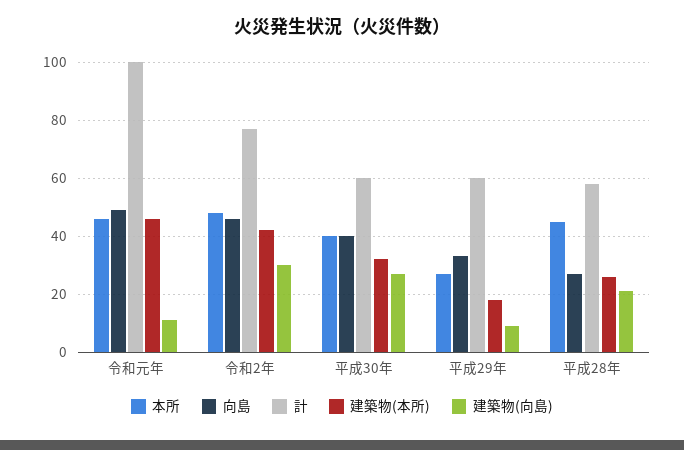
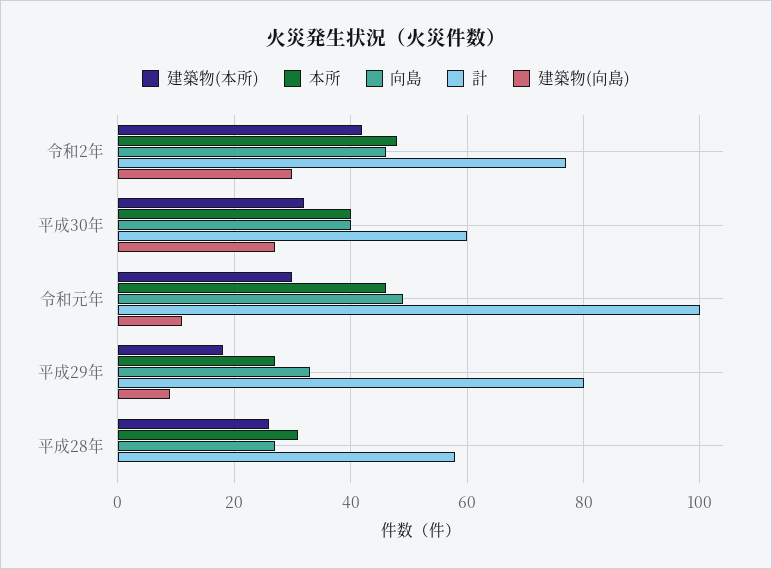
  {
    "本所": {
      "令和元年": 45,
      "令和2年": 50,
      "平成30年": 40,
      "平成29年": 25,
-     "平成28年": 45
+     "平成28年": 30
    },
    "向島": {
      "令和元年": 50,
      "令和2年": 45,
      "平成30年": 40,
      "平成29年": 35,
      "平成28年": 25
    },
    "計": {
      "令和元年": 100,
      "令和2年": 75,
      "平成30年": 60,
-     "平成29年": 60,
+     "平成29年": 80,
      "平成28年": 60
    },
    "建築物(本所)": {
-     "令和元年": 45,
+     "令和元年": 30,
      "令和2年": 40,
      "平成30年": 30,
      "平成29年": 20,
      "平成28年": 25
    },
    "建築物(向島)": {
      "令和元年": 10,
      "令和2年": 30,
      "平成30年": 25,
      "平成29年": 10,
-     "平成28年": 20
+     "平成28年": 0
    }
  }

